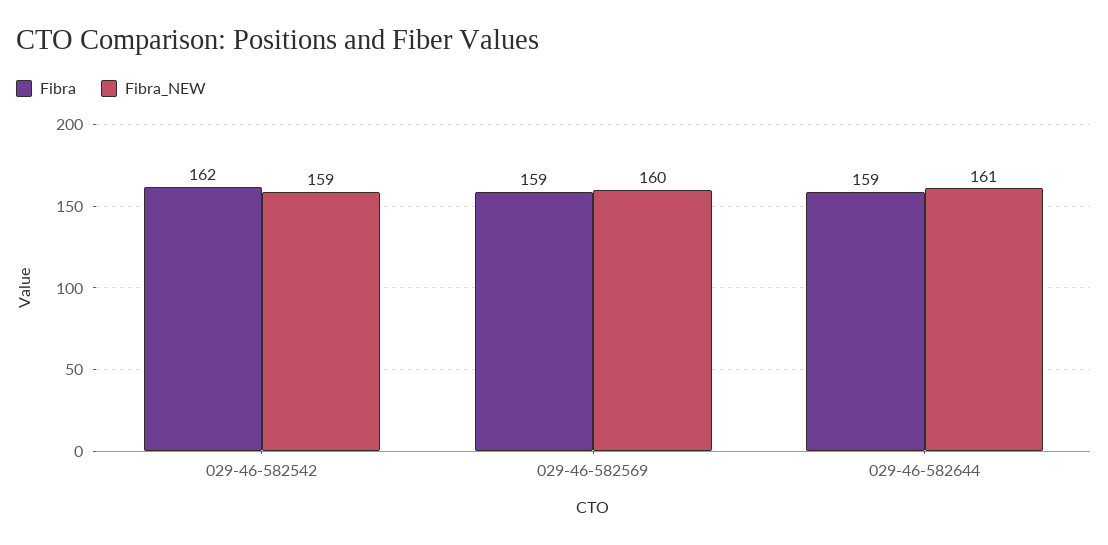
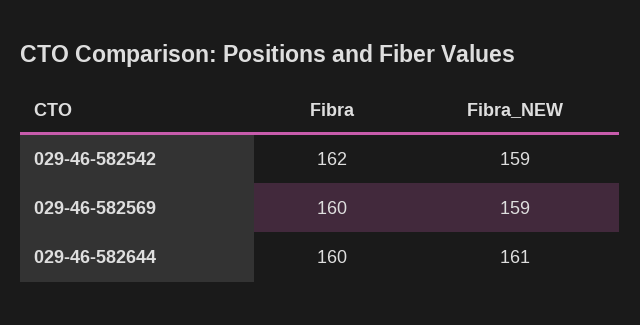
  {
    "Fibra": {
      "029-46-582542": 162,
-     "029-46-582569": 159,
+     "029-46-582569": 160,
-     "029-46-582644": 159
+     "029-46-582644": 160
    },
    "Fibra_NEW": {
      "029-46-582542": 159,
-     "029-46-582569": 160,
+     "029-46-582569": 159,
      "029-46-582644": 161
    }
  }

